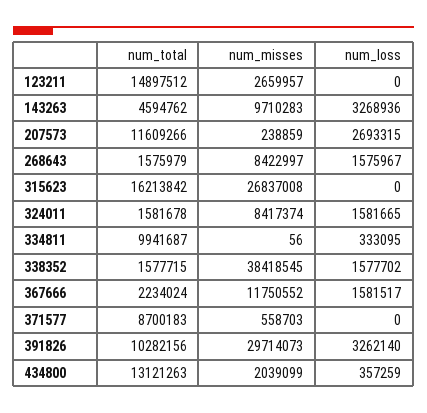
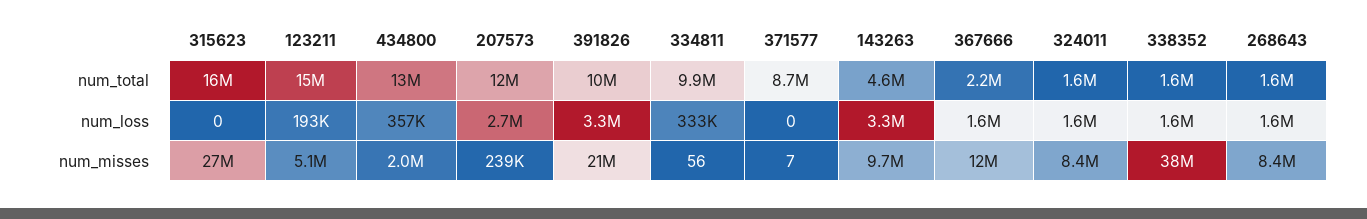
  {
    "num_total": {
      "123211": 14897512,
      "143263": 4594762,
      "207573": 11609266,
      "268643": 1575979,
      "315623": 16213842,
      "324011": 1581678,
      "334811": 9941687,
      "338352": 1577715,
      "367666": 2234024,
      "371577": 8700183,
      "391826": 10282156,
      "434800": 13121263
    },
    "num_misses": {
-     "123211": 2659957,
+     "123211": 5100000,
      "143263": 9710283,
      "207573": 238859,
      "268643": 8422997,
      "315623": 26837008,
      "324011": 8417374,
      "334811": 56,
      "338352": 38418545,
      "367666": 11750552,
-     "371577": 558703,
+     "371577": 7,
-     "391826": 29714073,
+     "391826": 21000000,
      "434800": 2039099
    },
    "num_loss": {
-     "123211": 0,
+     "123211": 193000,
      "143263": 3268936,
      "207573": 2693315,
      "268643": 1575967,
      "315623": 0,
      "324011": 1581665,
      "334811": 333095,
      "338352": 1577702,
      "367666": 1581517,
      "371577": 0,
      "391826": 3262140,
      "434800": 357259
    }
  }

